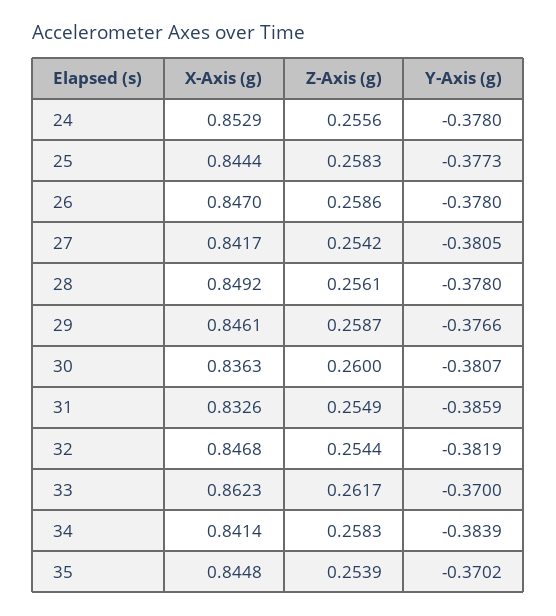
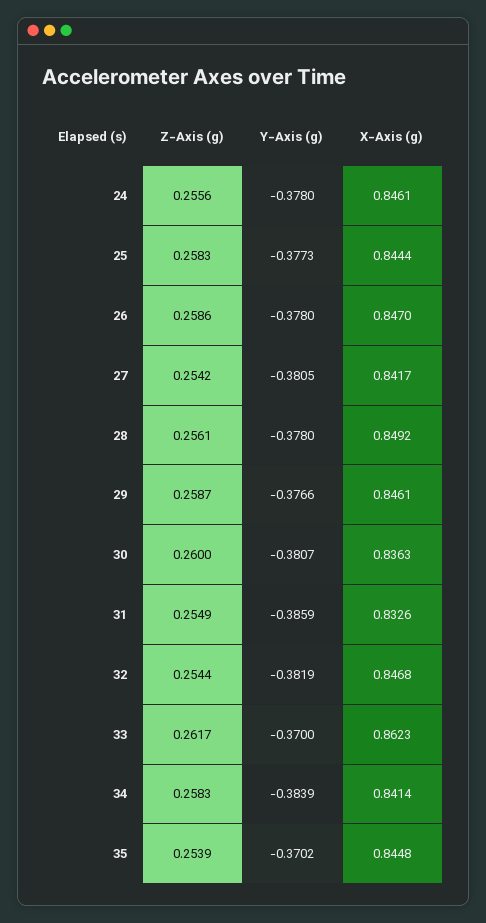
  {
    "X-Axis (g)": {
-     "24": 0.8529,
+     "24": 0.8461,
      "25": 0.8444,
      "26": 0.847,
      "27": 0.8417,
      "28": 0.8492,
      "29": 0.8461,
      "30": 0.8363,
      "31": 0.8326,
      "32": 0.8468,
      "33": 0.8623,
      "34": 0.8414,
      "35": 0.8448
    },
    "Z-Axis (g)": {
      "24": 0.2556,
      "25": 0.2583,
      "26": 0.2586,
      "27": 0.2542,
      "28": 0.2561,
      "29": 0.2587,
      "30": 0.26,
      "31": 0.2549,
      "32": 0.2544,
      "33": 0.2617,
      "34": 0.2583,
      "35": 0.2539
    },
    "Y-Axis (g)": {
      "24": -0.378,
      "25": -0.3773,
      "26": -0.378,
      "27": -0.3805,
      "28": -0.378,
      "29": -0.3766,
      "30": -0.3807,
      "31": -0.3859,
      "32": -0.3819,
      "33": -0.37,
      "34": -0.3839,
      "35": -0.3702
    }
  }

